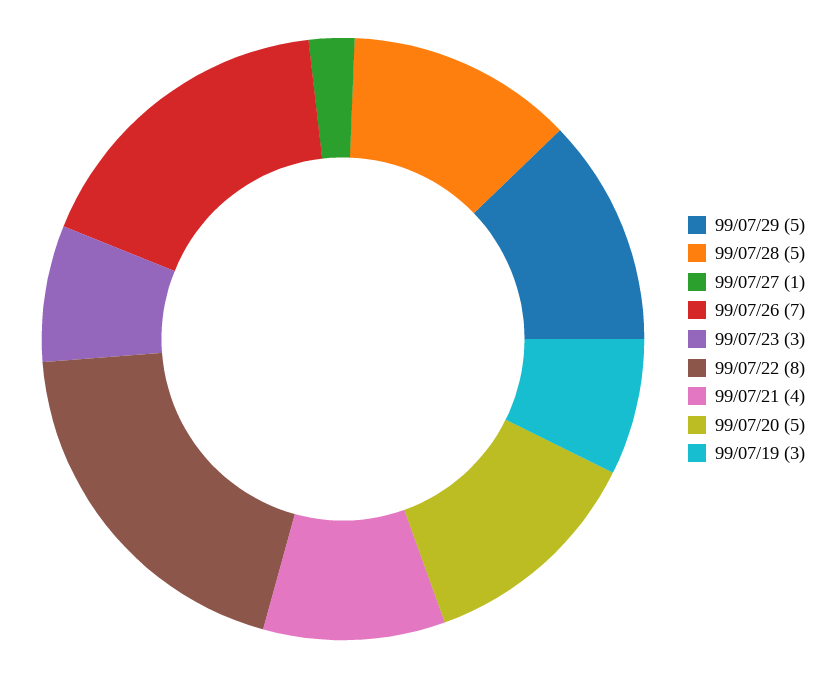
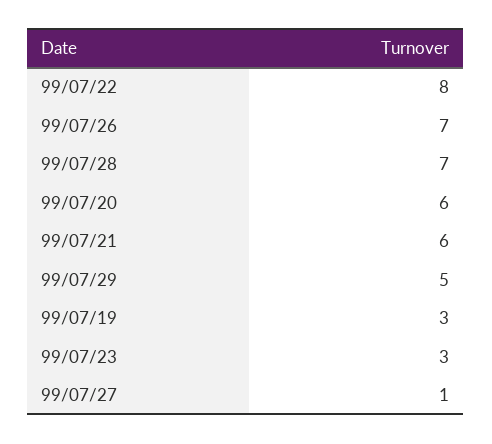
  {
    "99/07/29": 5,
-   "99/07/28": 5,
+   "99/07/28": 7,
    "99/07/27": 1,
    "99/07/26": 7,
    "99/07/23": 3,
    "99/07/22": 8,
-   "99/07/21": 4,
+   "99/07/21": 6,
-   "99/07/20": 5,
+   "99/07/20": 6,
    "99/07/19": 3
  }

